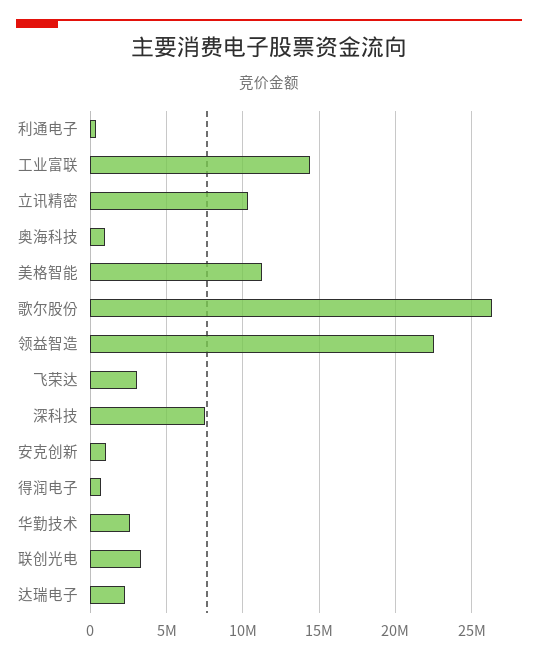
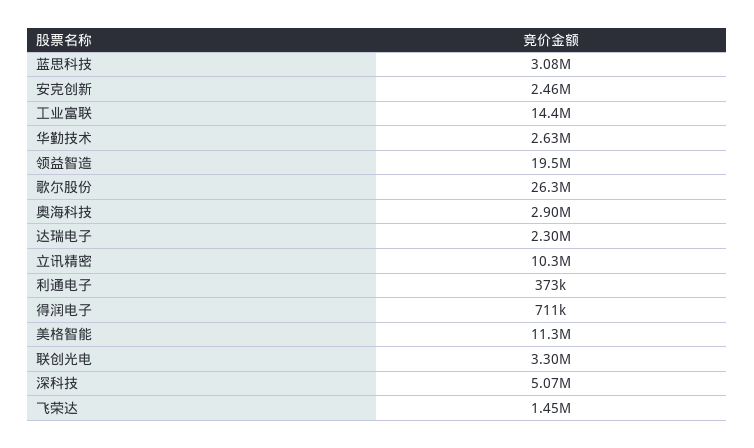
  {
    "利通电子": 373000,
    "工业富联": 14400000,
    "立讯精密": 10300000,
-   "奥海科技": 1000000,
+   "奥海科技": 2900000,
    "美格智能": 11300000,
    "歌尔股份": 26300000,
-   "领益智造": 22500000,
+   "领益智造": 19500000,
-   "飞荣达": 3000000,
+   "飞荣达": 1450000,
-   "深科技": 7500000,
+   "深科技": 5070000,
-   "安克创新": 1000000,
+   "安克创新": 2460000,
    "得润电子": 711000,
    "华勤技术": 2630000,
    "联创光电": 3300000,
-   "达瑞电子": 2300000
+   "达瑞电子": 2300000,
+   "蓝思科技": 3080000
  }

